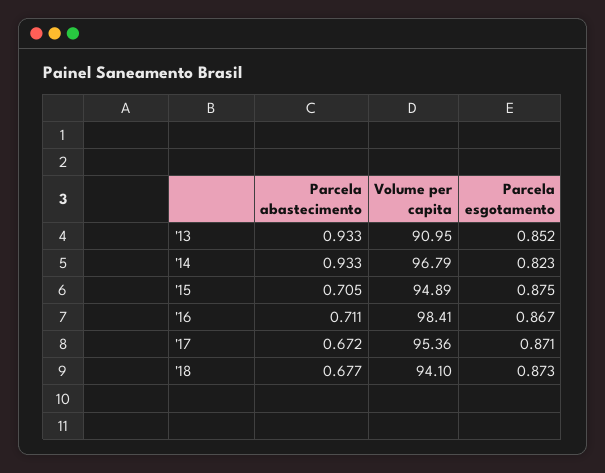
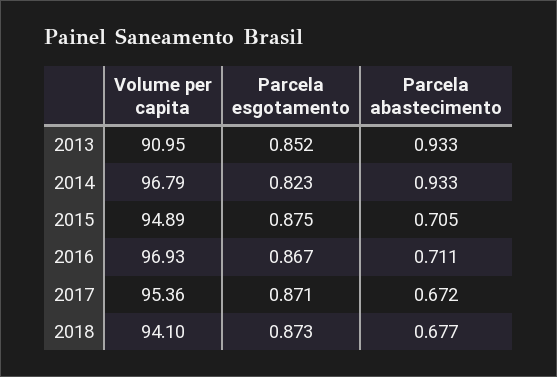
  {
    "Parcela abastecimento": {
      "'13": 0.933,
      "'14": 0.933,
      "'15": 0.705,
      "'16": 0.711,
      "'17": 0.672,
      "'18": 0.677
    },
    "Volume per capita": {
      "'13": 90.95,
      "'14": 96.79,
      "'15": 94.89,
-     "'16": 98.41,
+     "'16": 96.93,
      "'17": 95.36,
      "'18": 94.1
    },
    "Parcela esgotamento": {
      "'13": 0.852,
      "'14": 0.823,
      "'15": 0.875,
      "'16": 0.867,
      "'17": 0.871,
      "'18": 0.873
    }
  }

